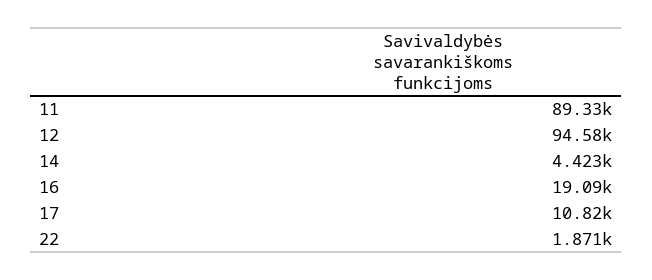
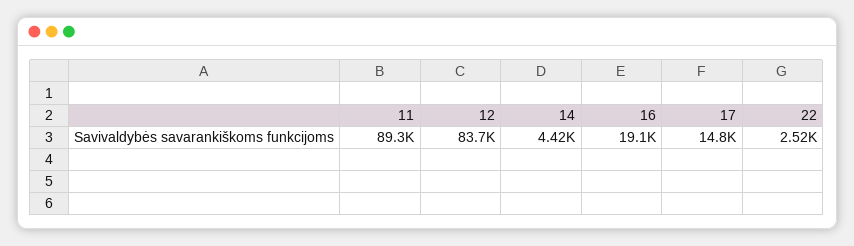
  {
    "11": 89330,
-   "12": 94580,
+   "12": 83700,
    "14": 4423,
    "16": 19090,
-   "17": 10820,
+   "17": 14800,
-   "22": 1871
+   "22": 2520
  }

